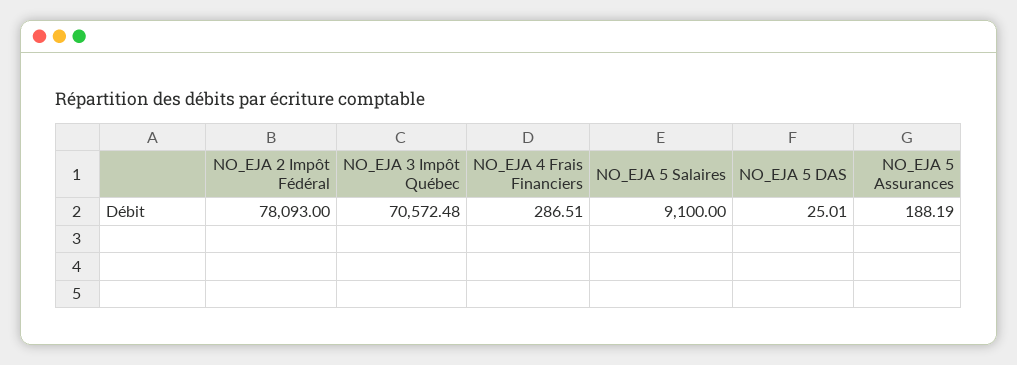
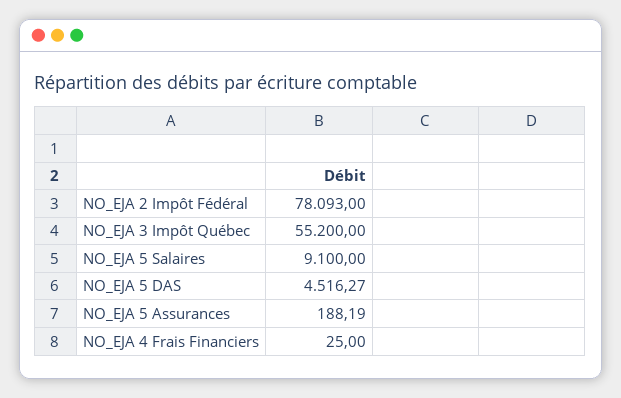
  {
    "NO_EJA 2 Impôt Fédéral": 78093,
-   "NO_EJA 3 Impôt Québec": 70572.48,
+   "NO_EJA 3 Impôt Québec": 55200,
-   "NO_EJA 4 Frais Financiers": 286.51,
+   "NO_EJA 4 Frais Financiers": 25,
    "NO_EJA 5 Salaires": 9100,
-   "NO_EJA 5 DAS": 25.01,
+   "NO_EJA 5 DAS": 4516.27,
    "NO_EJA 5 Assurances": 188.19
  }

